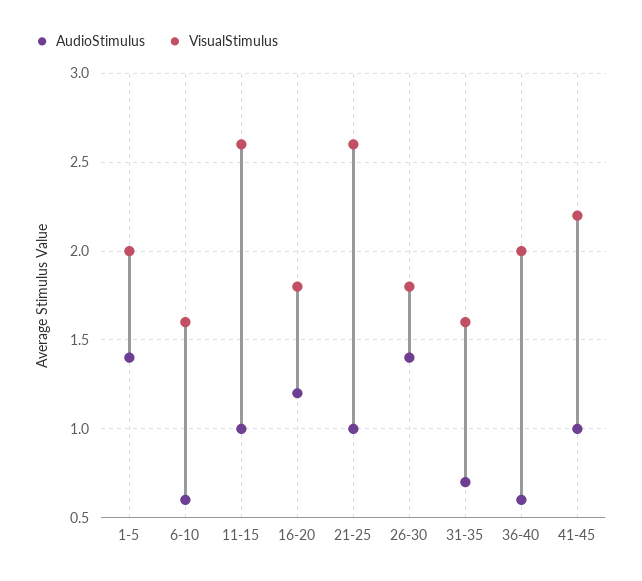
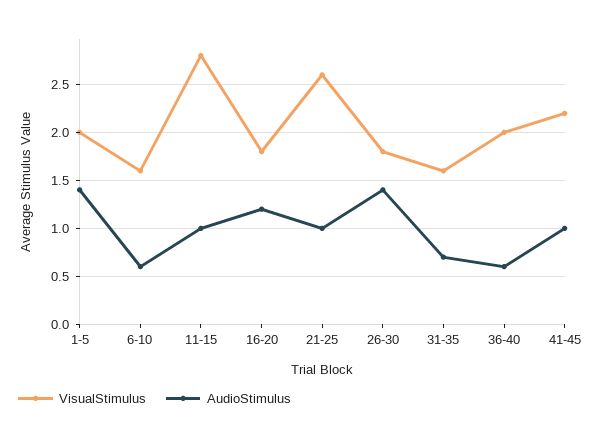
  {
    "AudioStimulus": {
      "1-5": 1.4,
      "6-10": 0.6,
      "11-15": 1,
      "16-20": 1.2,
      "21-25": 1,
      "26-30": 1.4,
      "31-35": 0.7,
      "36-40": 0.6,
      "41-45": 1
    },
    "VisualStimulus": {
      "1-5": 2,
      "6-10": 1.6,
-     "11-15": 2.6,
+     "11-15": 2.8,
      "16-20": 1.8,
      "21-25": 2.6,
      "26-30": 1.8,
      "31-35": 1.6,
      "36-40": 2,
      "41-45": 2.2
    }
  }

